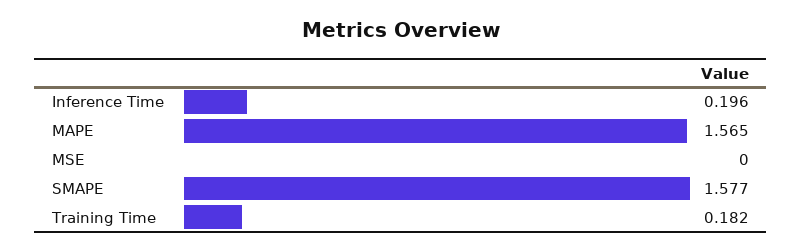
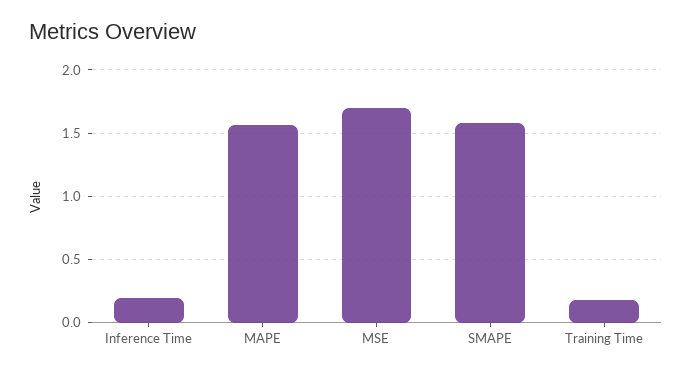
  {
    "Inference Time": 0.196,
    "MAPE": 1.565,
-   "MSE": 0,
+   "MSE": 1.7,
    "SMAPE": 1.577,
    "Training Time": 0.182
  }

